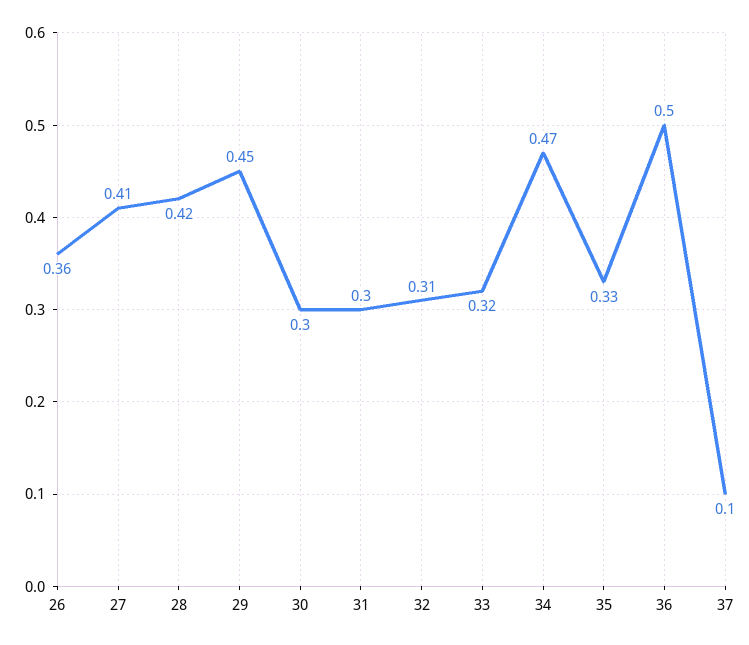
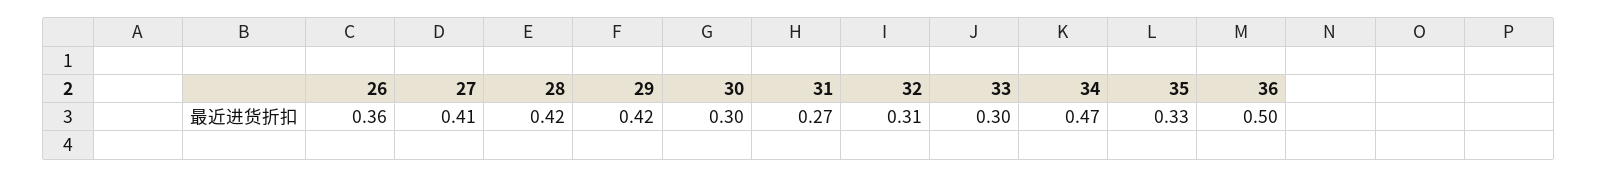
  {
    "26": 0.36,
    "27": 0.41,
    "28": 0.42,
-   "29": 0.45,
+   "29": 0.42,
    "30": 0.3,
-   "31": 0.3,
+   "31": 0.27,
    "32": 0.31,
-   "33": 0.32,
+   "33": 0.3,
    "34": 0.47,
    "35": 0.33,
-   "36": 0.5,
+   "36": 0.5
-   "37": 0.1
  }

